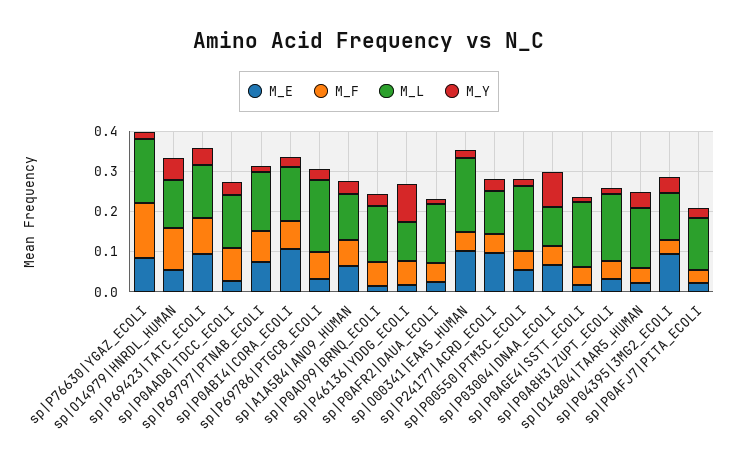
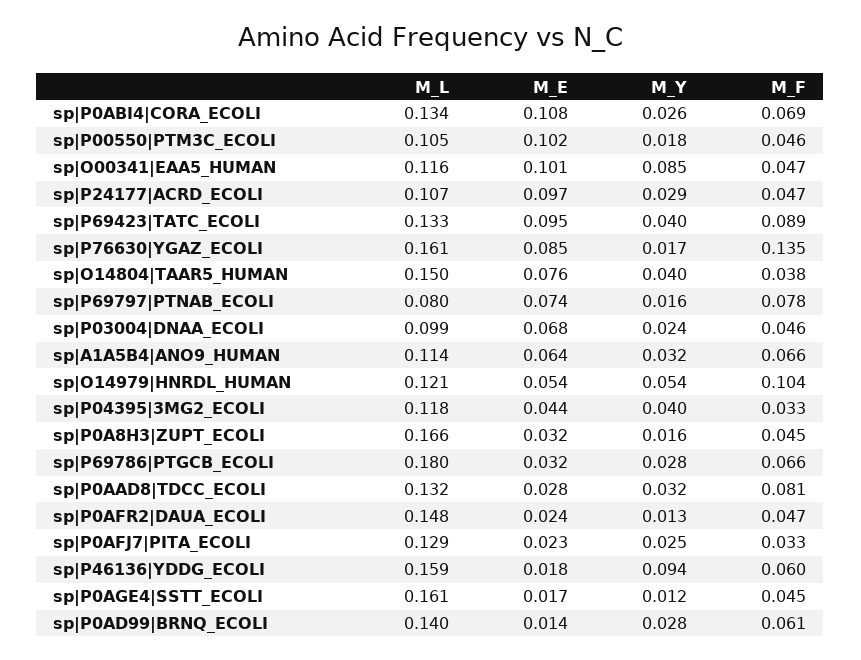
  {
    "M_E": {
      "sp|P76630|YGAZ_ECOLI": 0.085,
      "sp|O14979|HNRDL_HUMAN": 0.054,
      "sp|P69423|TATC_ECOLI": 0.095,
      "sp|P0AAD8|TDCC_ECOLI": 0.028,
      "sp|P69797|PTNAB_ECOLI": 0.074,
      "sp|P0ABI4|CORA_ECOLI": 0.108,
      "sp|P69786|PTGCB_ECOLI": 0.032,
      "sp|A1A5B4|ANO9_HUMAN": 0.064,
      "sp|P0AD99|BRNQ_ECOLI": 0.014,
      "sp|P46136|YDDG_ECOLI": 0.018,
      "sp|P0AFR2|DAUA_ECOLI": 0.024,
      "sp|O00341|EAA5_HUMAN": 0.101,
      "sp|P24177|ACRD_ECOLI": 0.097,
-     "sp|P00550|PTM3C_ECOLI": 0.06,
+     "sp|P00550|PTM3C_ECOLI": 0.102,
      "sp|P03004|DNAA_ECOLI": 0.068,
      "sp|P0AGE4|SSTT_ECOLI": 0.017,
      "sp|P0A8H3|ZUPT_ECOLI": 0.032,
-     "sp|O14804|TAAR5_HUMAN": 0.02,
+     "sp|O14804|TAAR5_HUMAN": 0.076,
-     "sp|P04395|3MG2_ECOLI": 0.1,
+     "sp|P04395|3MG2_ECOLI": 0.044,
      "sp|P0AFJ7|PITA_ECOLI": 0.023
    },
    "M_F": {
      "sp|P76630|YGAZ_ECOLI": 0.135,
      "sp|O14979|HNRDL_HUMAN": 0.104,
      "sp|P69423|TATC_ECOLI": 0.089,
      "sp|P0AAD8|TDCC_ECOLI": 0.081,
      "sp|P69797|PTNAB_ECOLI": 0.078,
      "sp|P0ABI4|CORA_ECOLI": 0.069,
      "sp|P69786|PTGCB_ECOLI": 0.066,
      "sp|A1A5B4|ANO9_HUMAN": 0.066,
      "sp|P0AD99|BRNQ_ECOLI": 0.061,
      "sp|P46136|YDDG_ECOLI": 0.06,
      "sp|P0AFR2|DAUA_ECOLI": 0.047,
      "sp|O00341|EAA5_HUMAN": 0.047,
      "sp|P24177|ACRD_ECOLI": 0.047,
      "sp|P00550|PTM3C_ECOLI": 0.046,
      "sp|P03004|DNAA_ECOLI": 0.046,
      "sp|P0AGE4|SSTT_ECOLI": 0.045,
      "sp|P0A8H3|ZUPT_ECOLI": 0.045,
      "sp|O14804|TAAR5_HUMAN": 0.038,
      "sp|P04395|3MG2_ECOLI": 0.033,
      "sp|P0AFJ7|PITA_ECOLI": 0.033
    },
    "M_L": {
      "sp|P76630|YGAZ_ECOLI": 0.161,
      "sp|O14979|HNRDL_HUMAN": 0.121,
      "sp|P69423|TATC_ECOLI": 0.133,
      "sp|P0AAD8|TDCC_ECOLI": 0.132,
-     "sp|P69797|PTNAB_ECOLI": 0.14,
+     "sp|P69797|PTNAB_ECOLI": 0.08,
      "sp|P0ABI4|CORA_ECOLI": 0.134,
      "sp|P69786|PTGCB_ECOLI": 0.18,
      "sp|A1A5B4|ANO9_HUMAN": 0.114,
      "sp|P0AD99|BRNQ_ECOLI": 0.14,
-     "sp|P46136|YDDG_ECOLI": 0.1,
+     "sp|P46136|YDDG_ECOLI": 0.159,
      "sp|P0AFR2|DAUA_ECOLI": 0.148,
-     "sp|O00341|EAA5_HUMAN": 0.18,
+     "sp|O00341|EAA5_HUMAN": 0.116,
      "sp|P24177|ACRD_ECOLI": 0.107,
-     "sp|P00550|PTM3C_ECOLI": 0.16,
+     "sp|P00550|PTM3C_ECOLI": 0.105,
      "sp|P03004|DNAA_ECOLI": 0.099,
      "sp|P0AGE4|SSTT_ECOLI": 0.161,
      "sp|P0A8H3|ZUPT_ECOLI": 0.166,
      "sp|O14804|TAAR5_HUMAN": 0.15,
      "sp|P04395|3MG2_ECOLI": 0.118,
      "sp|P0AFJ7|PITA_ECOLI": 0.129
    },
    "M_Y": {
      "sp|P76630|YGAZ_ECOLI": 0.017,
      "sp|O14979|HNRDL_HUMAN": 0.054,
      "sp|P69423|TATC_ECOLI": 0.04,
      "sp|P0AAD8|TDCC_ECOLI": 0.032,
      "sp|P69797|PTNAB_ECOLI": 0.016,
      "sp|P0ABI4|CORA_ECOLI": 0.026,
      "sp|P69786|PTGCB_ECOLI": 0.028,
      "sp|A1A5B4|ANO9_HUMAN": 0.032,
      "sp|P0AD99|BRNQ_ECOLI": 0.028,
      "sp|P46136|YDDG_ECOLI": 0.094,
      "sp|P0AFR2|DAUA_ECOLI": 0.013,
-     "sp|O00341|EAA5_HUMAN": 0.02,
+     "sp|O00341|EAA5_HUMAN": 0.085,
      "sp|P24177|ACRD_ECOLI": 0.029,
      "sp|P00550|PTM3C_ECOLI": 0.018,
-     "sp|P03004|DNAA_ECOLI": 0.08,
+     "sp|P03004|DNAA_ECOLI": 0.024,
      "sp|P0AGE4|SSTT_ECOLI": 0.012,
      "sp|P0A8H3|ZUPT_ECOLI": 0.016,
      "sp|O14804|TAAR5_HUMAN": 0.04,
      "sp|P04395|3MG2_ECOLI": 0.04,
      "sp|P0AFJ7|PITA_ECOLI": 0.025
    }
  }

